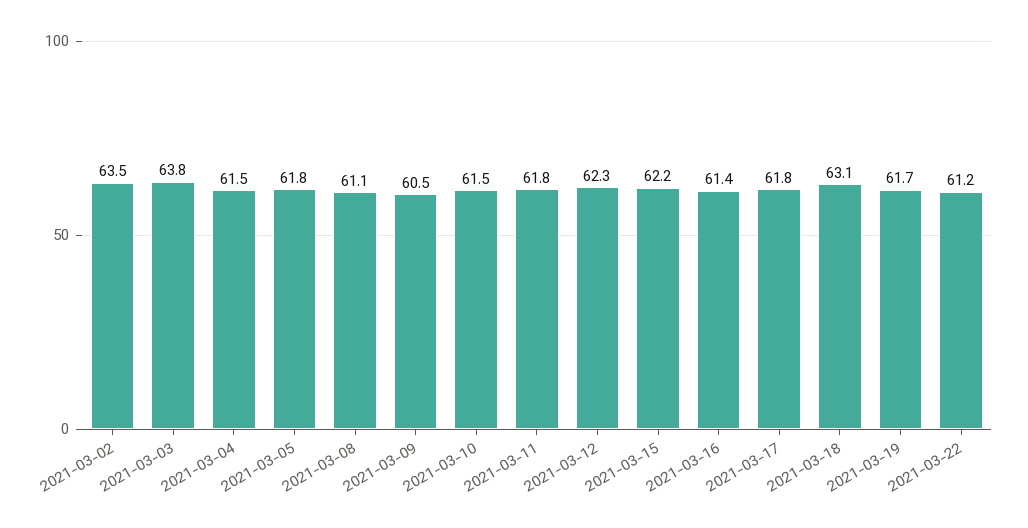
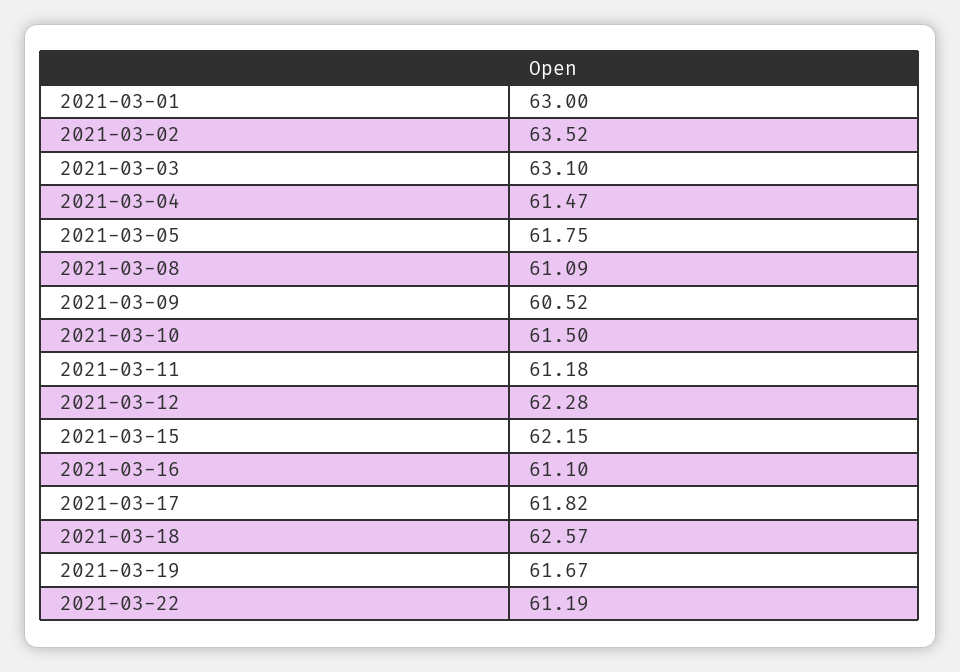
  {
    "2021-03-02": 63.52,
-   "2021-03-03": 63.8,
+   "2021-03-03": 63.1,
    "2021-03-04": 61.47,
    "2021-03-05": 61.75,
    "2021-03-08": 61.09,
    "2021-03-09": 60.52,
    "2021-03-10": 61.5,
-   "2021-03-11": 61.8,
+   "2021-03-11": 61.18,
    "2021-03-12": 62.28,
    "2021-03-15": 62.15,
-   "2021-03-16": 61.4,
+   "2021-03-16": 61.1,
    "2021-03-17": 61.82,
-   "2021-03-18": 63.1,
+   "2021-03-18": 62.57,
    "2021-03-19": 61.67,
-   "2021-03-22": 61.19
+   "2021-03-22": 61.19,
+   "2021-03-01": 63
  }

